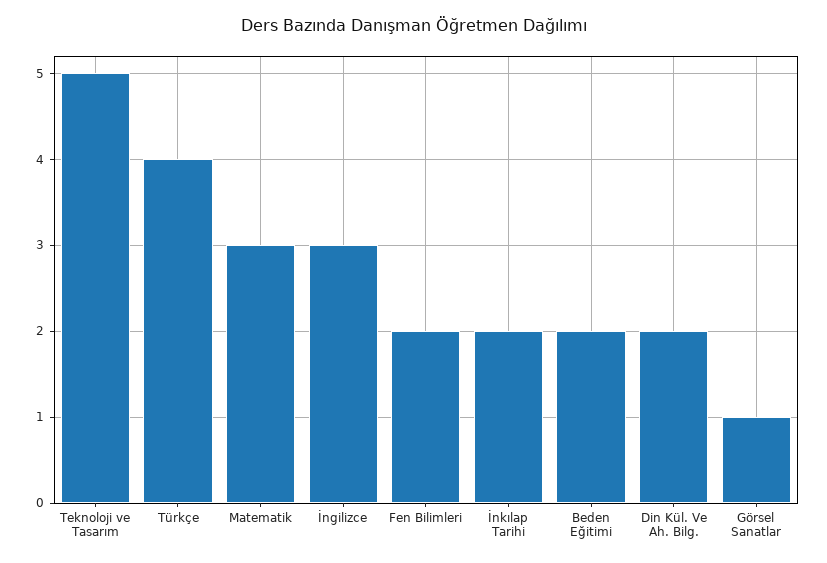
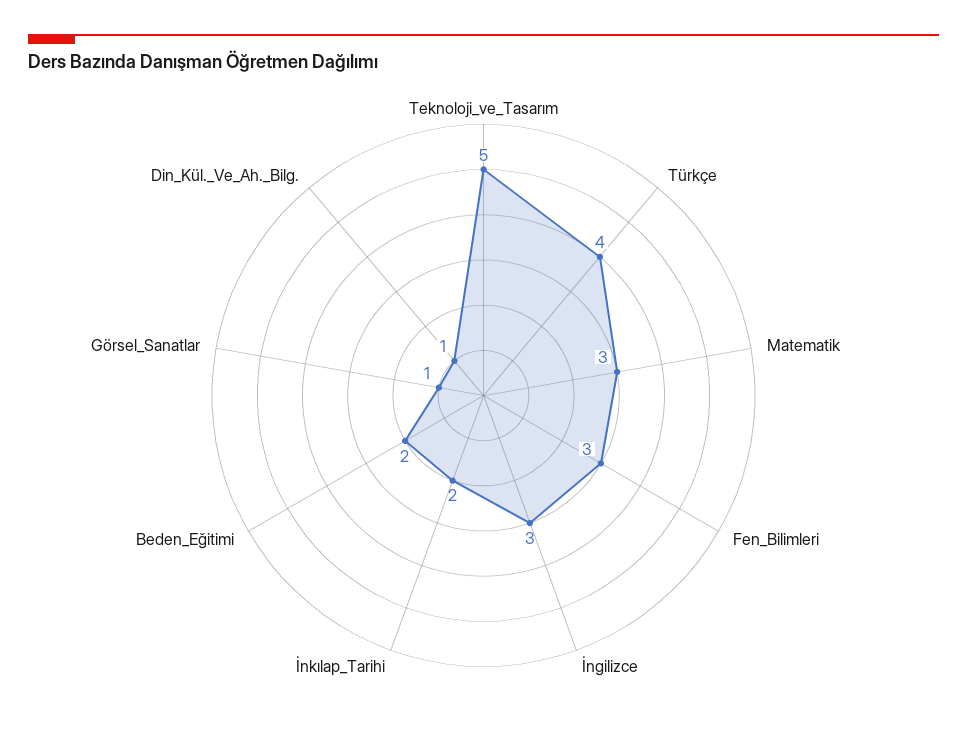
  {
    "Teknoloji ve Tasarım": 5,
    "Türkçe": 4,
    "Matematik": 3,
    "İngilizce": 3,
-   "Fen Bilimleri": 2,
+   "Fen Bilimleri": 3,
    "İnkılap Tarihi": 2,
    "Beden Eğitimi": 2,
-   "Din Kül. Ve Ah. Bilg.": 2,
+   "Din Kül. Ve Ah. Bilg.": 1,
    "Görsel Sanatlar": 1
  }

